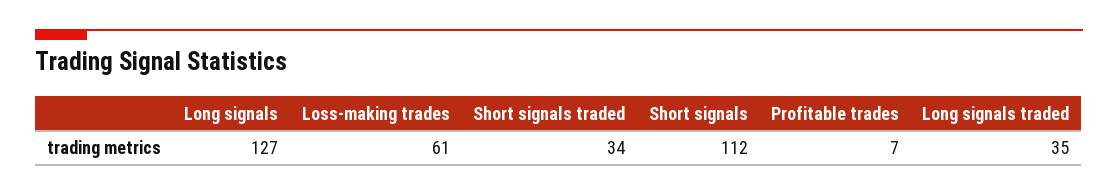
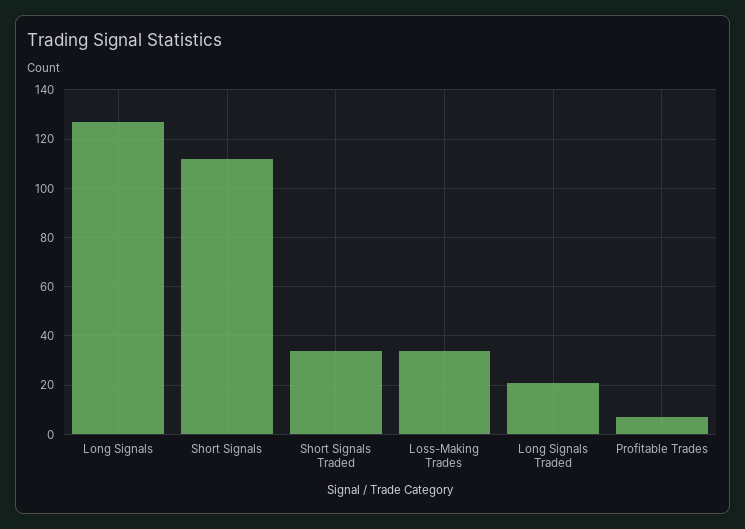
  {
    "Long signals": 127,
-   "Loss-making trades": 61,
+   "Loss-making trades": 35,
    "Short signals traded": 34,
    "Short signals": 112,
    "Profitable trades": 7,
-   "Long signals traded": 35
+   "Long signals traded": 20
  }

